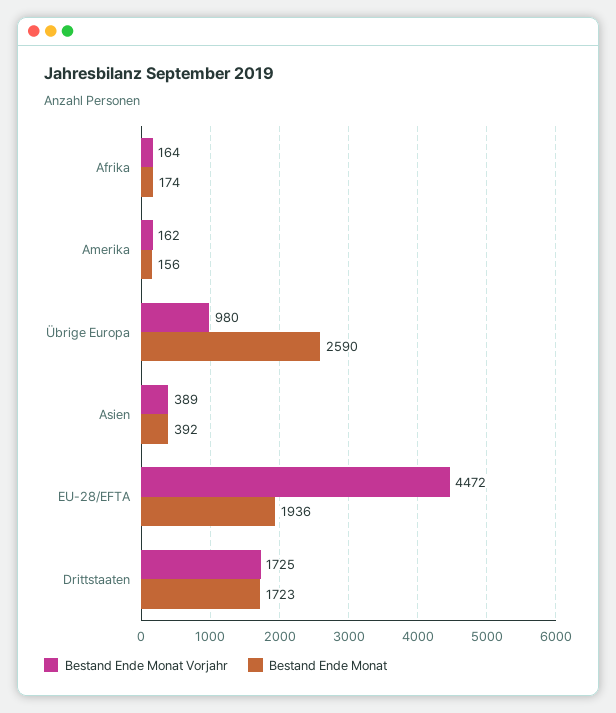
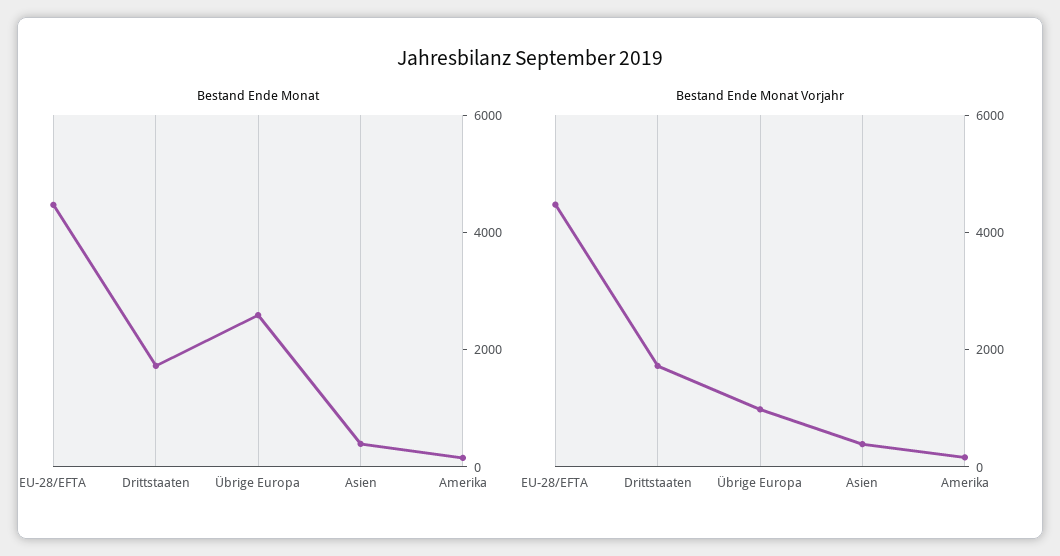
  {
    "Bestand Ende Monat Vorjahr": {
-     "Afrika": 164,
      "Amerika": 162,
      "Übrige Europa": 980,
      "Asien": 389,
      "EU-28/EFTA": 4472,
      "Drittstaaten": 1725
    },
    "Bestand Ende Monat": {
-     "Afrika": 174,
      "Amerika": 156,
      "Übrige Europa": 2590,
      "Asien": 392,
-     "EU-28/EFTA": 1936,
+     "EU-28/EFTA": 4500,
      "Drittstaaten": 1723
    }
  }

